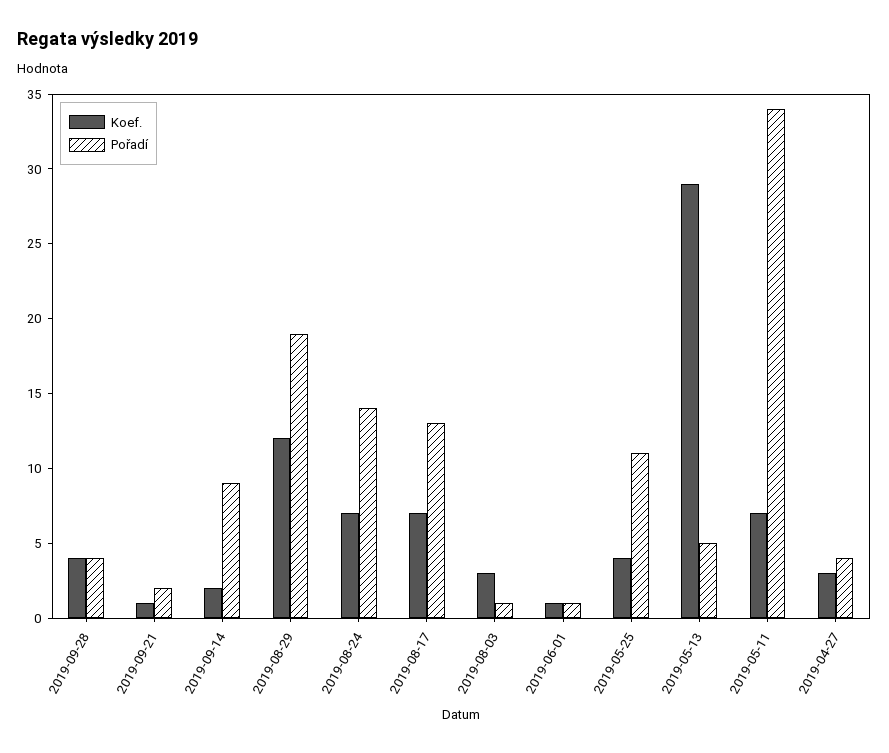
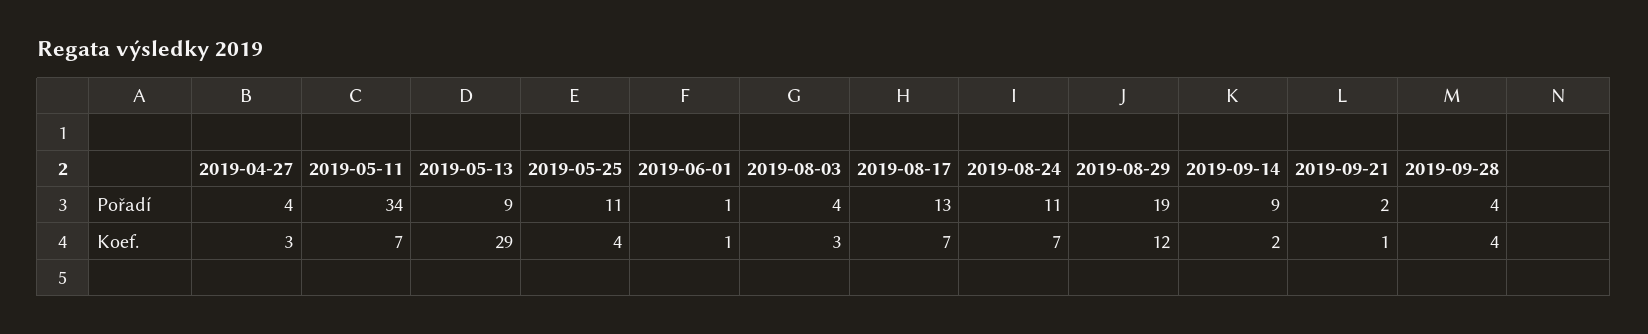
  {
    "Koef.": {
      "2019-09-28": 4,
      "2019-09-21": 1,
      "2019-09-14": 2,
      "2019-08-29": 12,
      "2019-08-24": 7,
      "2019-08-17": 7,
      "2019-08-03": 3,
      "2019-06-01": 1,
      "2019-05-25": 4,
      "2019-05-13": 29,
      "2019-05-11": 7,
      "2019-04-27": 3
    },
    "Pořadí": {
      "2019-09-28": 4,
      "2019-09-21": 2,
      "2019-09-14": 9,
      "2019-08-29": 19,
-     "2019-08-24": 14,
+     "2019-08-24": 11,
      "2019-08-17": 13,
-     "2019-08-03": 1,
+     "2019-08-03": 4,
      "2019-06-01": 1,
      "2019-05-25": 11,
-     "2019-05-13": 5,
+     "2019-05-13": 9,
      "2019-05-11": 34,
      "2019-04-27": 4
    }
  }

